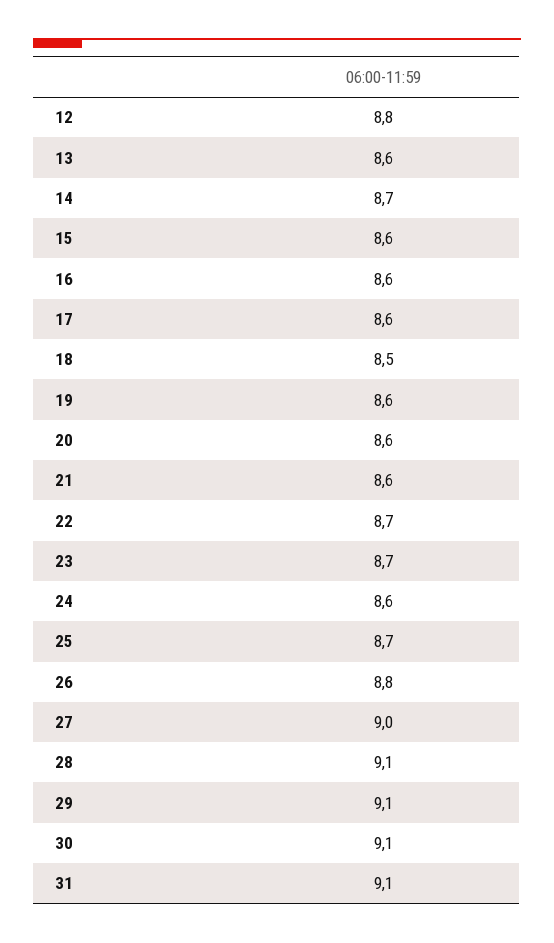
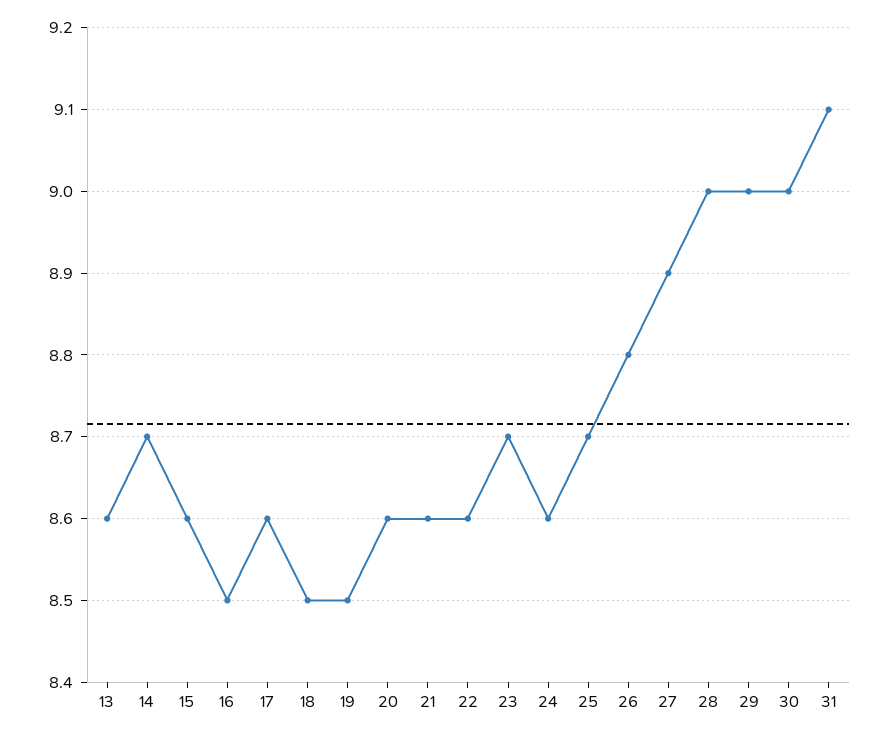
  {
-   "12": 8.8,
    "13": 8.6,
    "14": 8.7,
    "15": 8.6,
-   "16": 8.6,
+   "16": 8.5,
    "17": 8.6,
    "18": 8.5,
-   "19": 8.6,
+   "19": 8.5,
    "20": 8.6,
    "21": 8.6,
-   "22": 8.7,
+   "22": 8.6,
    "23": 8.7,
    "24": 8.6,
    "25": 8.7,
    "26": 8.8,
-   "27": 9,
+   "27": 8.9,
-   "28": 9.1,
+   "28": 9,
-   "29": 9.1,
+   "29": 9,
-   "30": 9.1,
+   "30": 9,
    "31": 9.1
  }

